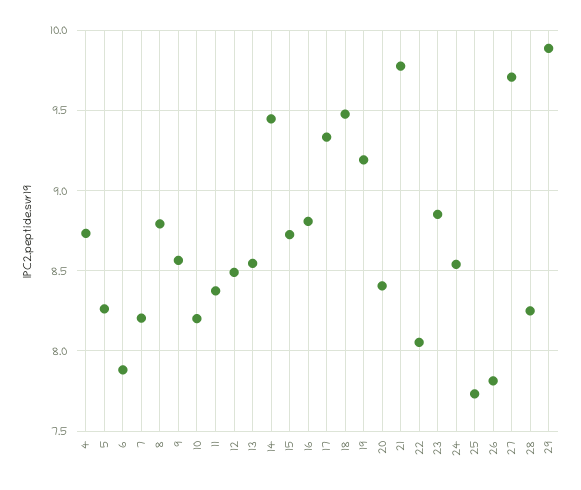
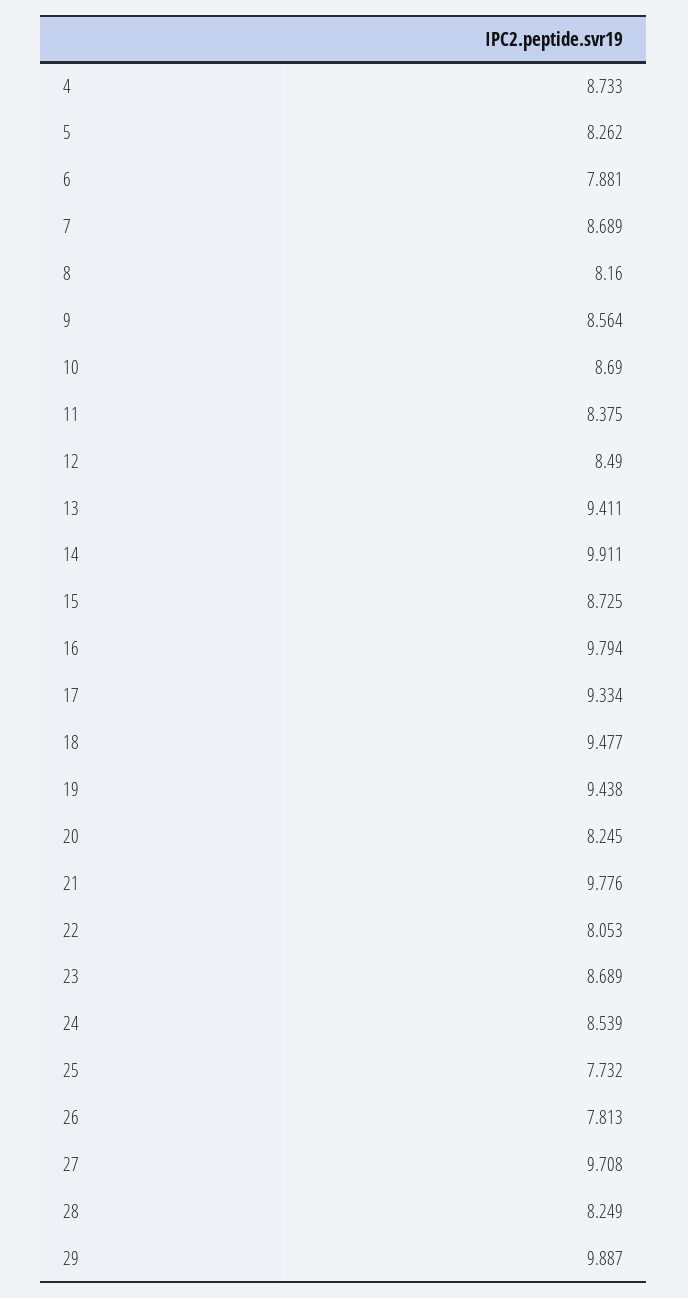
  {
    "4": 8.733,
    "5": 8.262,
    "6": 7.881,
-   "7": 8.2,
+   "7": 8.689,
-   "8": 8.8,
+   "8": 8.16,
    "9": 8.564,
-   "10": 8.2,
+   "10": 8.69,
    "11": 8.375,
    "12": 8.49,
-   "13": 8.55,
+   "13": 9.411,
-   "14": 9.45,
+   "14": 9.911,
    "15": 8.725,
-   "16": 8.8,
+   "16": 9.794,
    "17": 9.334,
    "18": 9.477,
-   "19": 9.2,
+   "19": 9.438,
-   "20": 8.4,
+   "20": 8.245,
    "21": 9.776,
    "22": 8.053,
-   "23": 8.85,
+   "23": 8.689,
    "24": 8.539,
    "25": 7.732,
    "26": 7.813,
    "27": 9.708,
    "28": 8.249,
    "29": 9.887
  }

